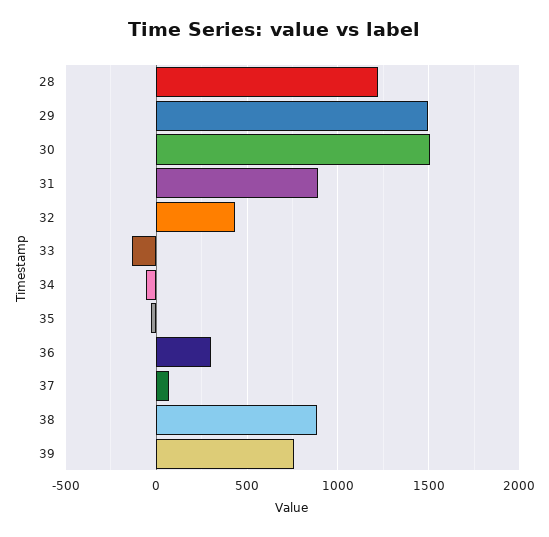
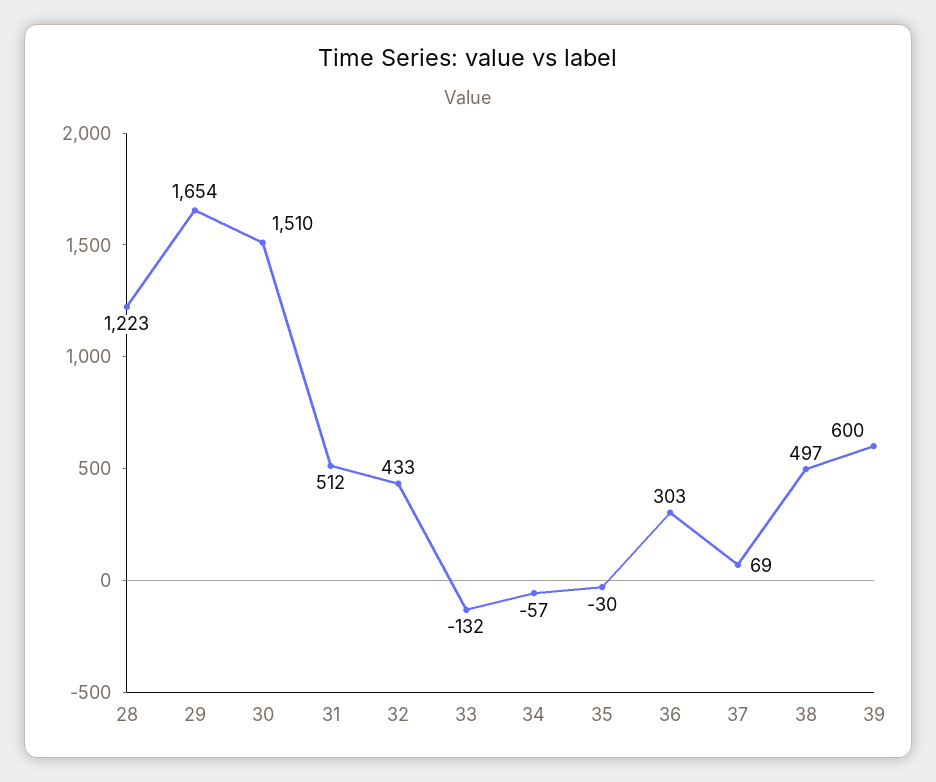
  {
    "28": 1223,
-   "29": 1500,
+   "29": 1654,
    "30": 1510,
-   "31": 900,
+   "31": 512,
    "32": 433,
    "33": -132,
    "34": -57,
    "35": -30,
    "36": 303,
    "37": 69,
-   "38": 900,
+   "38": 497,
-   "39": 750
+   "39": 600
  }

